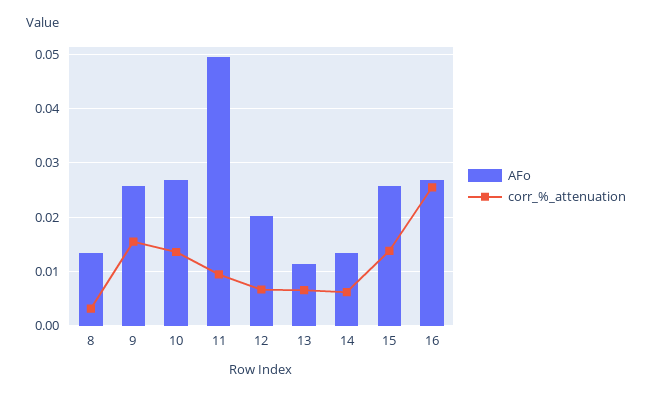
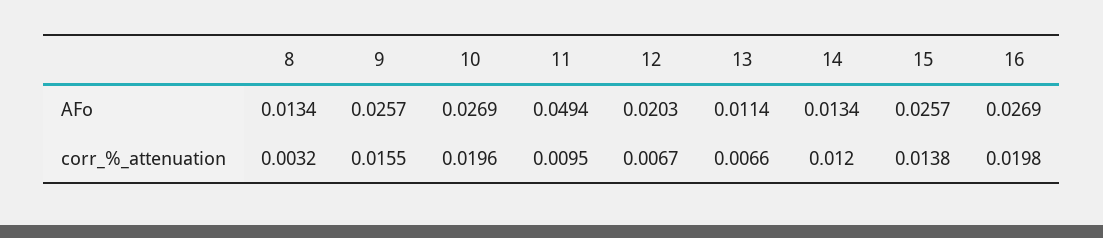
  {
    "AFo": {
      "8": 0.0134,
      "9": 0.0257,
      "10": 0.0269,
      "11": 0.0494,
      "12": 0.0203,
      "13": 0.0114,
      "14": 0.0134,
      "15": 0.0257,
      "16": 0.0269
    },
    "corr_%_attenuation": {
      "8": 0.0032,
      "9": 0.0155,
-     "10": 0.014,
+     "10": 0.0196,
      "11": 0.0095,
      "12": 0.0067,
      "13": 0.0066,
-     "14": 0.006,
+     "14": 0.012,
      "15": 0.0138,
-     "16": 0.026
+     "16": 0.0198
    }
  }

